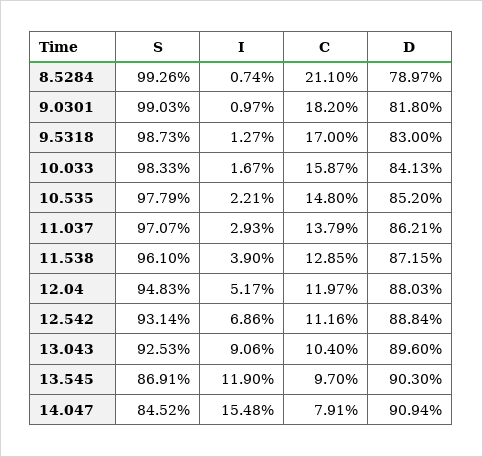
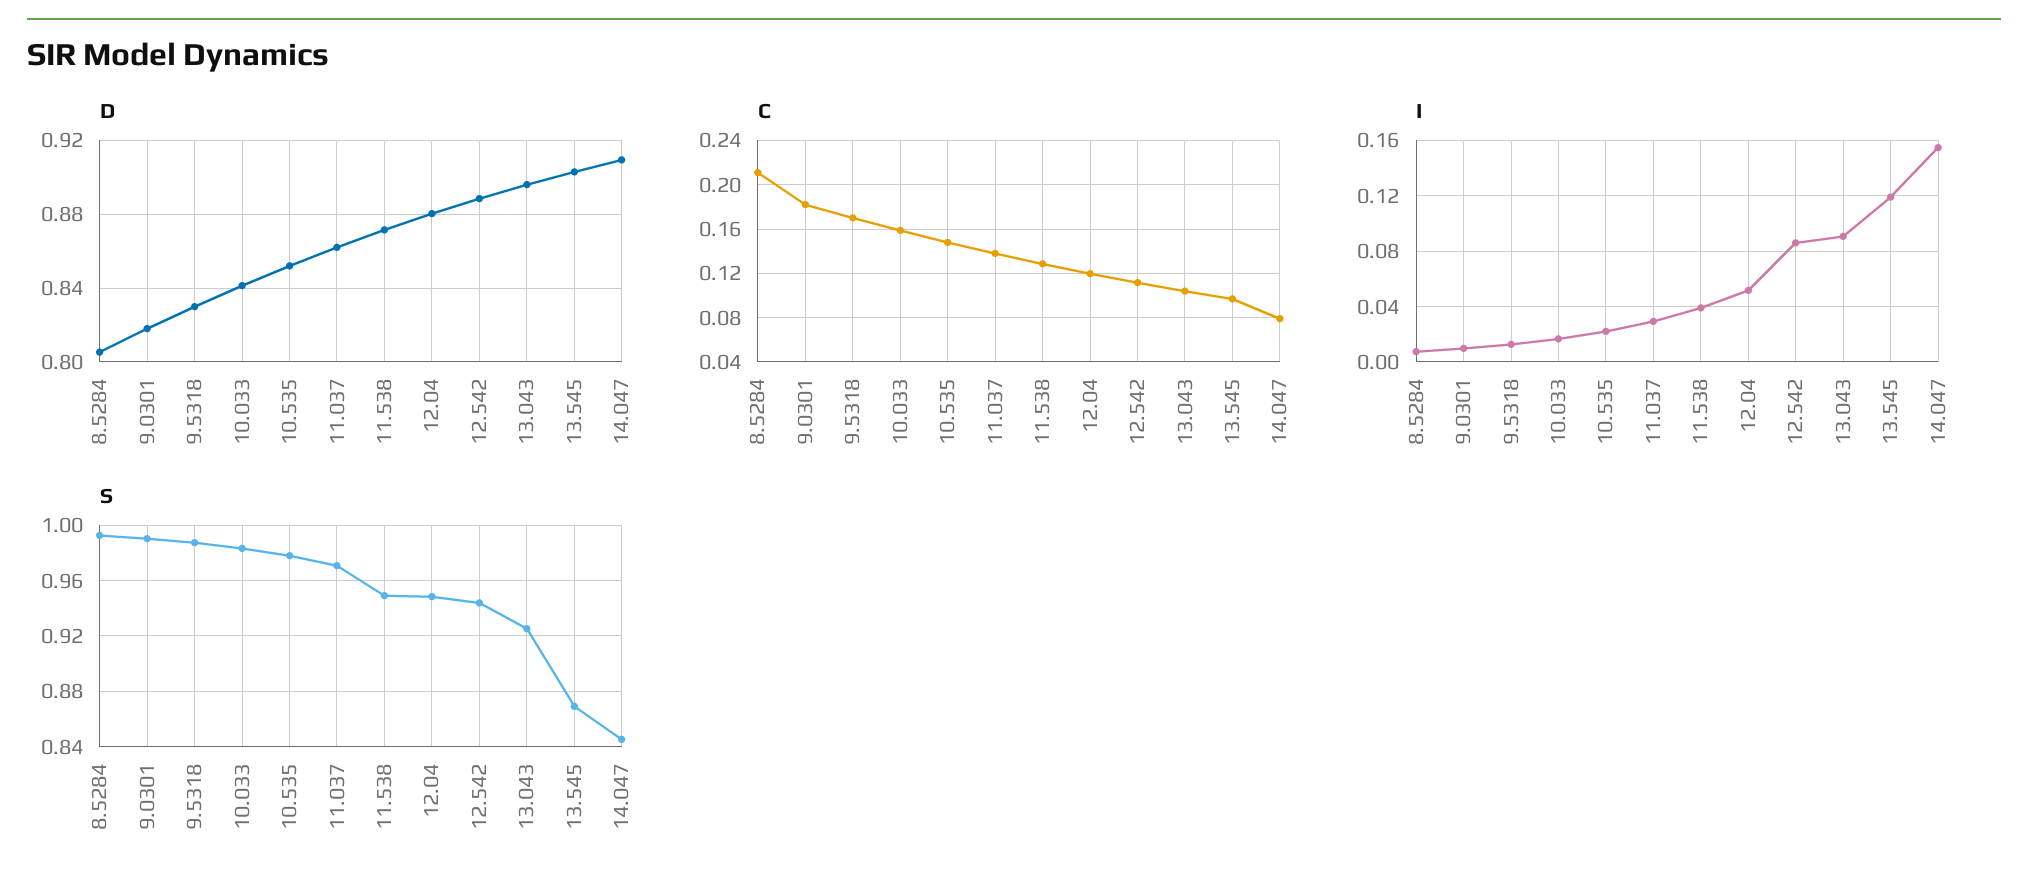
  {
    "S": {
      "8.5284": 0.9926,
      "9.0301": 0.9903,
      "9.5318": 0.9873,
      "10.033": 0.9833,
      "10.535": 0.9779,
      "11.037": 0.9707,
-     "11.538": 0.961,
+     "11.538": 0.95,
      "12.04": 0.9483,
-     "12.542": 0.9314,
+     "12.542": 0.945,
      "13.043": 0.9253,
      "13.545": 0.8691,
      "14.047": 0.8452
    },
    "I": {
      "8.5284": 0.0074,
      "9.0301": 0.0097,
      "9.5318": 0.0127,
      "10.033": 0.0167,
      "10.535": 0.0221,
      "11.037": 0.0293,
      "11.538": 0.039,
      "12.04": 0.0517,
-     "12.542": 0.0686,
+     "12.542": 0.085,
      "13.043": 0.0906,
      "13.545": 0.119,
      "14.047": 0.1548
    },
    "C": {
      "8.5284": 0.211,
      "9.0301": 0.182,
      "9.5318": 0.17,
      "10.033": 0.1587,
      "10.535": 0.148,
      "11.037": 0.1379,
      "11.538": 0.1285,
      "12.04": 0.1197,
      "12.542": 0.1116,
      "13.043": 0.104,
      "13.545": 0.097,
      "14.047": 0.0791
    },
    "D": {
-     "8.5284": 0.7897,
+     "8.5284": 0.805,
      "9.0301": 0.818,
      "9.5318": 0.83,
      "10.033": 0.8413,
      "10.535": 0.852,
      "11.037": 0.8621,
      "11.538": 0.8715,
      "12.04": 0.8803,
      "12.542": 0.8884,
      "13.043": 0.896,
      "13.545": 0.903,
      "14.047": 0.9094
    }
  }

